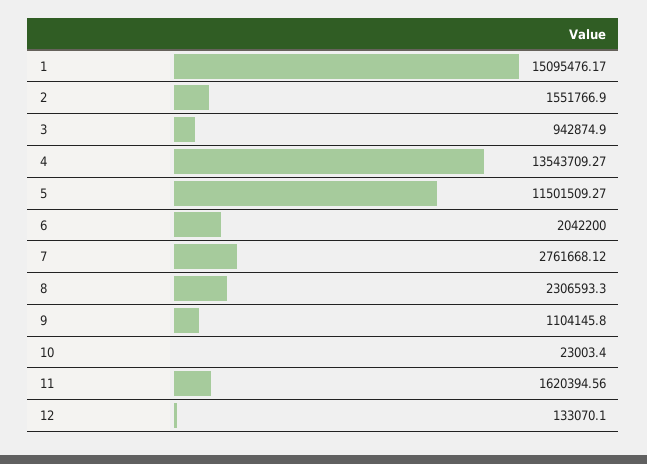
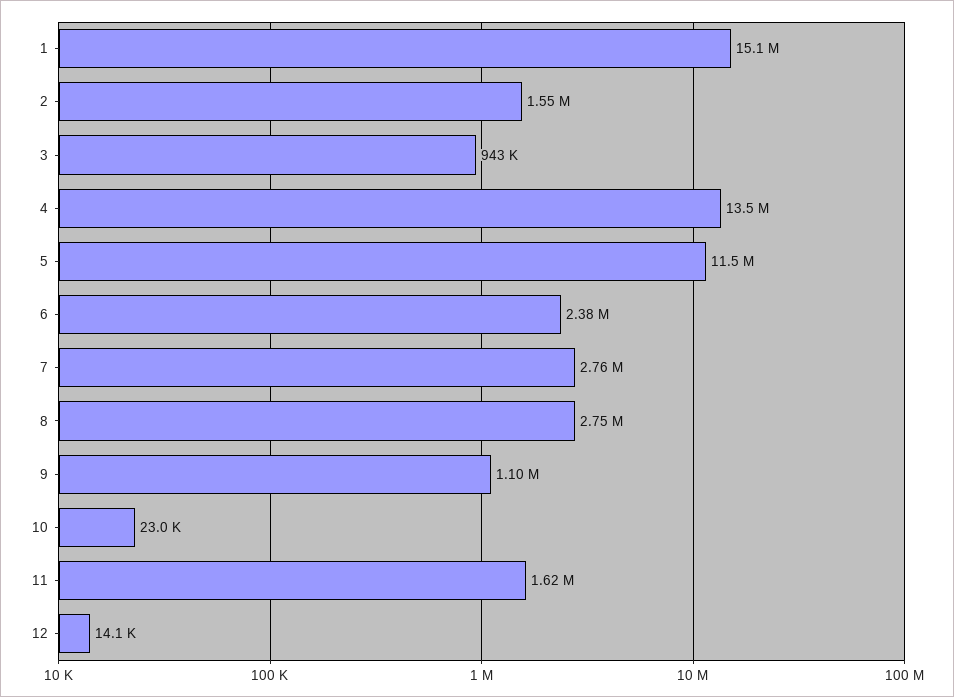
  {
    "1": 15095476.17,
    "2": 1551766.9,
    "3": 942874.9,
    "4": 13543709.27,
    "5": 11501509.27,
-   "6": 2042200,
+   "6": 2380000,
    "7": 2761668.12,
-   "8": 2306593.3,
+   "8": 2750000,
    "9": 1104145.8,
    "10": 23003.4,
    "11": 1620394.56,
-   "12": 133070.1
+   "12": 14100
  }

